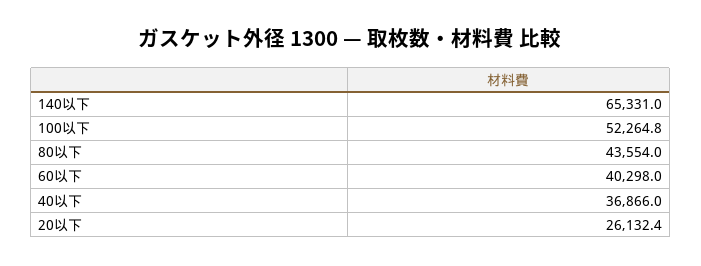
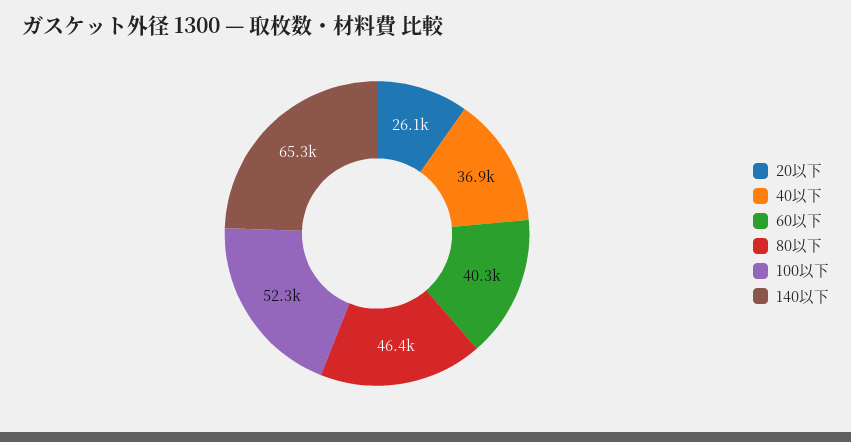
  {
    "140以下": 65331,
    "100以下": 52264.8,
-   "80以下": 43554,
+   "80以下": 46400,
    "60以下": 40298,
    "40以下": 36866,
    "20以下": 26132.4
  }

